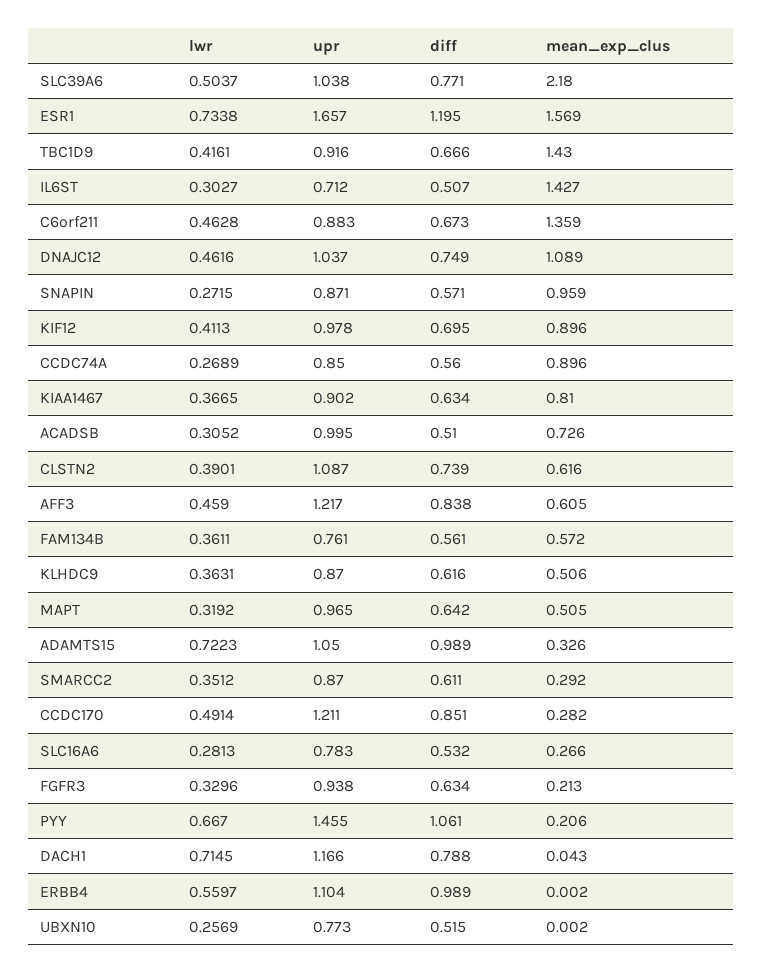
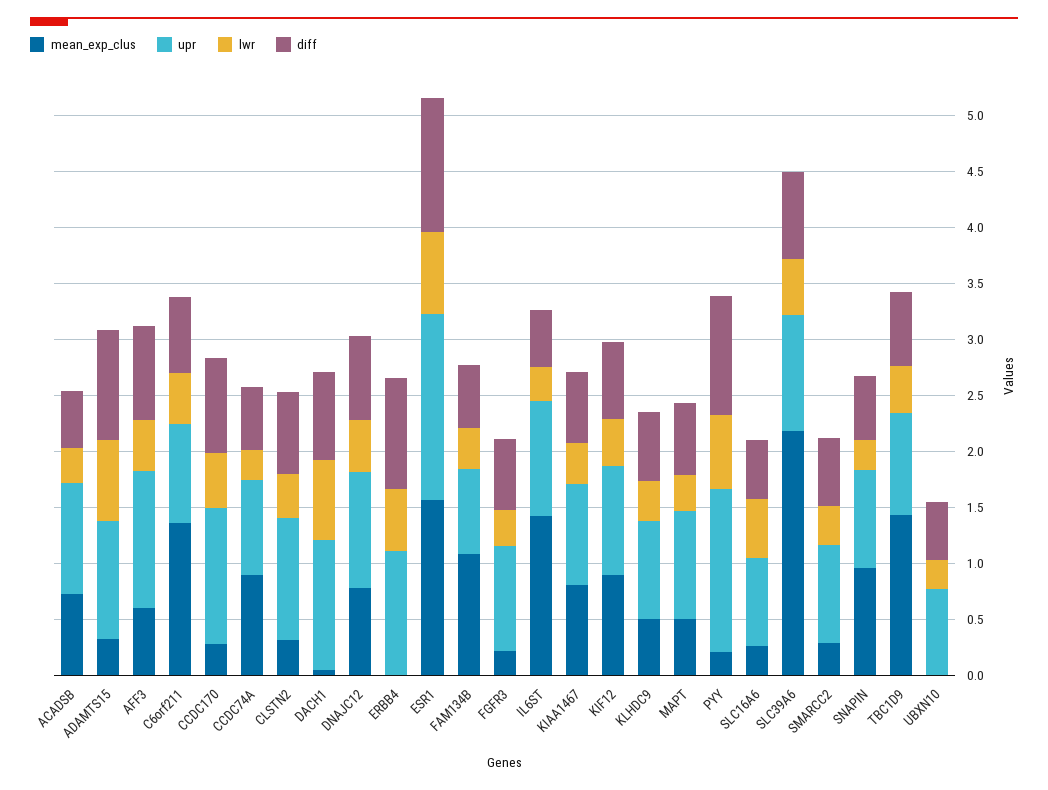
  {
    "lwr": {
      "SLC39A6": 0.5037,
      "ESR1": 0.7338,
      "TBC1D9": 0.4161,
      "IL6ST": 0.3027,
      "C6orf211": 0.4628,
      "DNAJC12": 0.4616,
      "SNAPIN": 0.2715,
      "KIF12": 0.4113,
      "CCDC74A": 0.2689,
      "KIAA1467": 0.3665,
      "ACADSB": 0.3052,
      "CLSTN2": 0.3901,
      "AFF3": 0.459,
      "FAM134B": 0.3611,
      "KLHDC9": 0.3631,
      "MAPT": 0.3192,
      "ADAMTS15": 0.7223,
      "SMARCC2": 0.3512,
      "CCDC170": 0.4914,
-     "SLC16A6": 0.2813,
+     "SLC16A6": 0.5,
      "FGFR3": 0.3296,
      "PYY": 0.667,
      "DACH1": 0.7145,
      "ERBB4": 0.5597,
      "UBXN10": 0.2569
    },
    "upr": {
      "SLC39A6": 1.038,
      "ESR1": 1.657,
      "TBC1D9": 0.916,
-     "IL6ST": 0.712,
+     "IL6ST": 1,
      "C6orf211": 0.883,
      "DNAJC12": 1.037,
      "SNAPIN": 0.871,
      "KIF12": 0.978,
      "CCDC74A": 0.85,
      "KIAA1467": 0.902,
      "ACADSB": 0.995,
      "CLSTN2": 1.087,
      "AFF3": 1.217,
      "FAM134B": 0.761,
      "KLHDC9": 0.87,
      "MAPT": 0.965,
      "ADAMTS15": 1.05,
      "SMARCC2": 0.87,
      "CCDC170": 1.211,
      "SLC16A6": 0.783,
      "FGFR3": 0.938,
      "PYY": 1.455,
      "DACH1": 1.166,
      "ERBB4": 1.104,
      "UBXN10": 0.773
    },
    "diff": {
      "SLC39A6": 0.771,
      "ESR1": 1.195,
      "TBC1D9": 0.666,
      "IL6ST": 0.507,
      "C6orf211": 0.673,
      "DNAJC12": 0.749,
      "SNAPIN": 0.571,
      "KIF12": 0.695,
      "CCDC74A": 0.56,
      "KIAA1467": 0.634,
      "ACADSB": 0.51,
      "CLSTN2": 0.739,
      "AFF3": 0.838,
      "FAM134B": 0.561,
      "KLHDC9": 0.616,
      "MAPT": 0.642,
      "ADAMTS15": 0.989,
      "SMARCC2": 0.611,
      "CCDC170": 0.851,
      "SLC16A6": 0.532,
      "FGFR3": 0.634,
      "PYY": 1.061,
      "DACH1": 0.788,
      "ERBB4": 0.989,
      "UBXN10": 0.515
    },
    "mean_exp_clus": {
      "SLC39A6": 2.18,
      "ESR1": 1.569,
      "TBC1D9": 1.43,
      "IL6ST": 1.427,
      "C6orf211": 1.359,
-     "DNAJC12": 1.089,
+     "DNAJC12": 0.8,
      "SNAPIN": 0.959,
      "KIF12": 0.896,
      "CCDC74A": 0.896,
      "KIAA1467": 0.81,
      "ACADSB": 0.726,
-     "CLSTN2": 0.616,
+     "CLSTN2": 0.3,
      "AFF3": 0.605,
-     "FAM134B": 0.572,
+     "FAM134B": 1.1,
      "KLHDC9": 0.506,
      "MAPT": 0.505,
      "ADAMTS15": 0.326,
      "SMARCC2": 0.292,
      "CCDC170": 0.282,
      "SLC16A6": 0.266,
      "FGFR3": 0.213,
      "PYY": 0.206,
      "DACH1": 0.043,
      "ERBB4": 0.002,
      "UBXN10": 0.002
    }
  }

